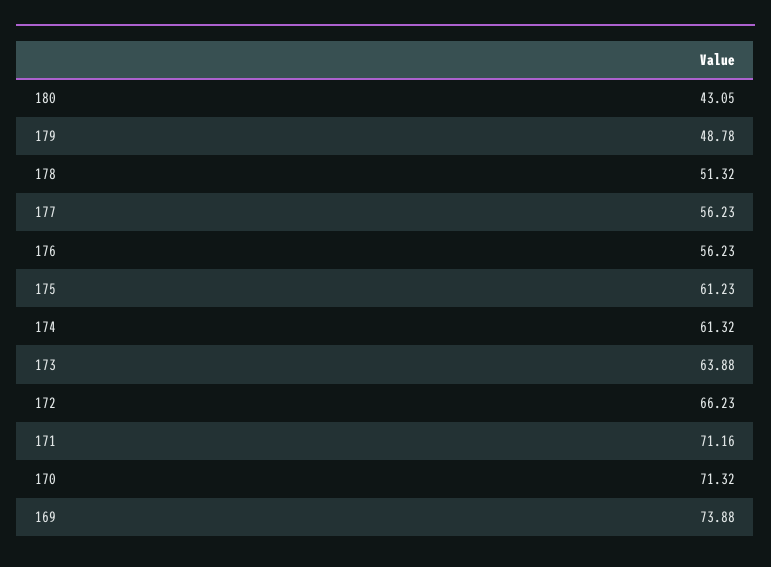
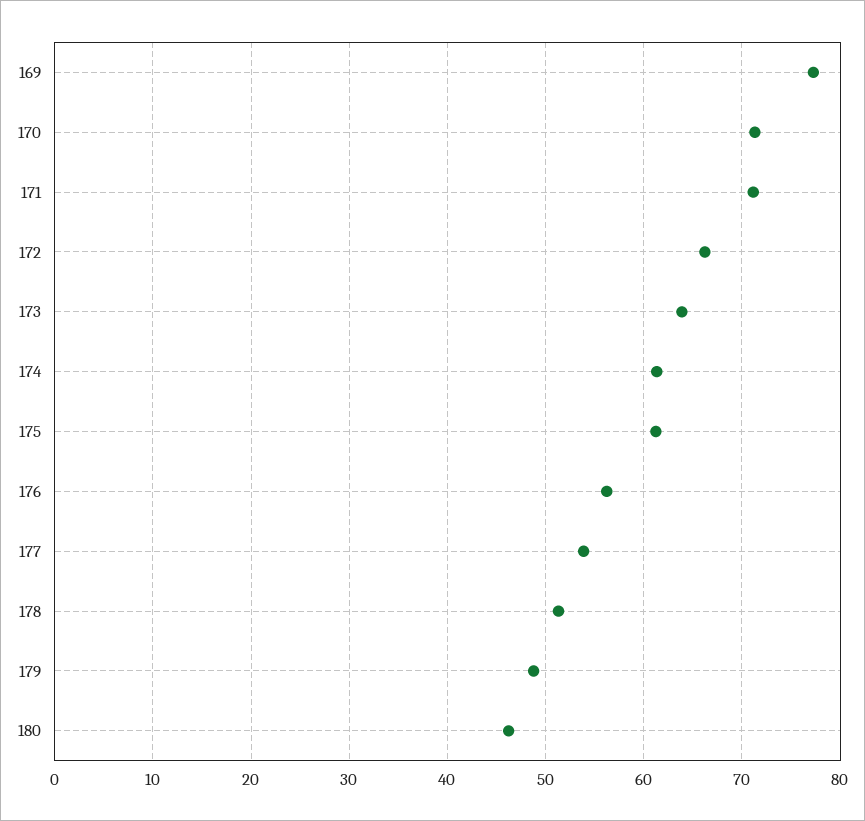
  {
-   "180": 43.05,
+   "180": 46,
    "179": 48.78,
    "178": 51.32,
-   "177": 56.23,
+   "177": 54,
    "176": 56.23,
    "175": 61.23,
    "174": 61.32,
    "173": 63.88,
    "172": 66.23,
    "171": 71.16,
    "170": 71.32,
-   "169": 73.88
+   "169": 77
  }

